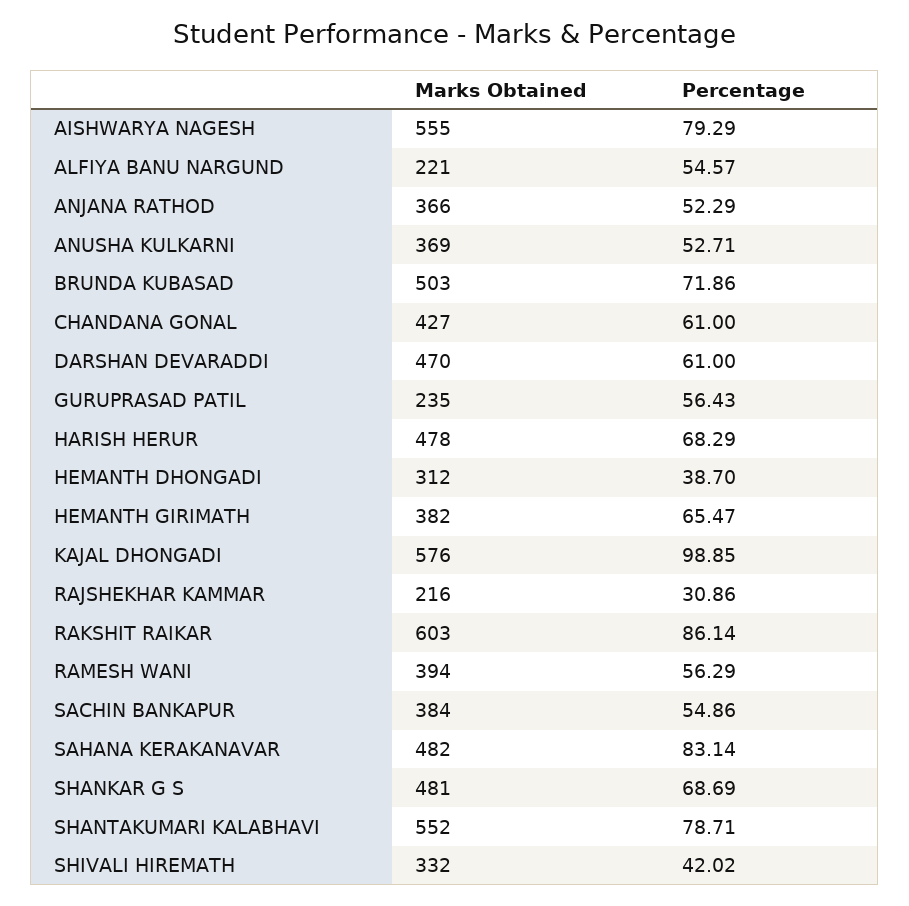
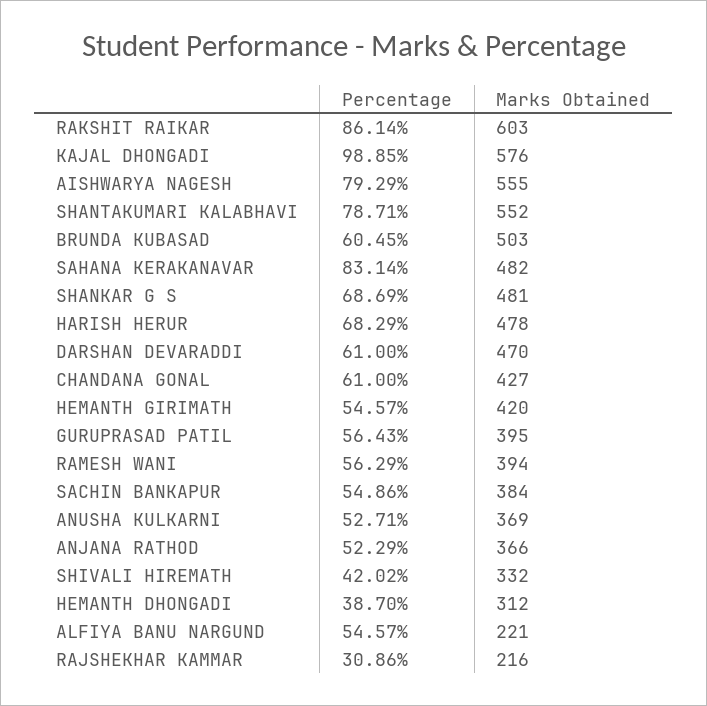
  {
    "Marks Obtained": {
      "AISHWARYA NAGESH": 555,
      "ALFIYA BANU NARGUND": 221,
      "ANJANA RATHOD": 366,
      "ANUSHA KULKARNI": 369,
      "BRUNDA KUBASAD": 503,
      "CHANDANA GONAL": 427,
      "DARSHAN DEVARADDI": 470,
-     "GURUPRASAD PATIL": 235,
+     "GURUPRASAD PATIL": 395,
      "HARISH HERUR": 478,
      "HEMANTH DHONGADI": 312,
-     "HEMANTH GIRIMATH": 382,
+     "HEMANTH GIRIMATH": 420,
      "KAJAL DHONGADI": 576,
      "RAJSHEKHAR KAMMAR": 216,
      "RAKSHIT RAIKAR": 603,
      "RAMESH WANI": 394,
      "SACHIN BANKAPUR": 384,
      "SAHANA KERAKANAVAR": 482,
      "SHANKAR G S": 481,
      "SHANTAKUMARI KALABHAVI": 552,
      "SHIVALI HIREMATH": 332
    },
    "Percentage": {
      "AISHWARYA NAGESH": 79.29,
      "ALFIYA BANU NARGUND": 54.57,
      "ANJANA RATHOD": 52.29,
      "ANUSHA KULKARNI": 52.71,
-     "BRUNDA KUBASAD": 71.86,
+     "BRUNDA KUBASAD": 60.45,
      "CHANDANA GONAL": 61,
      "DARSHAN DEVARADDI": 61,
      "GURUPRASAD PATIL": 56.43,
      "HARISH HERUR": 68.29,
      "HEMANTH DHONGADI": 38.7,
-     "HEMANTH GIRIMATH": 65.47,
+     "HEMANTH GIRIMATH": 54.57,
      "KAJAL DHONGADI": 98.85,
      "RAJSHEKHAR KAMMAR": 30.86,
      "RAKSHIT RAIKAR": 86.14,
      "RAMESH WANI": 56.29,
      "SACHIN BANKAPUR": 54.86,
      "SAHANA KERAKANAVAR": 83.14,
      "SHANKAR G S": 68.69,
      "SHANTAKUMARI KALABHAVI": 78.71,
      "SHIVALI HIREMATH": 42.02
    }
  }

